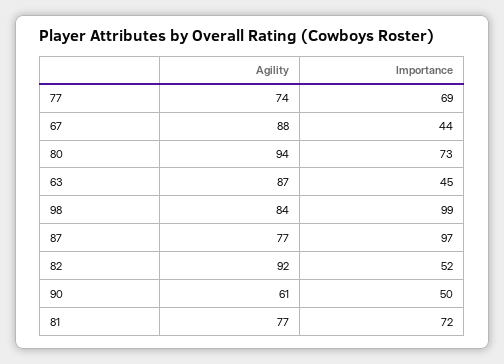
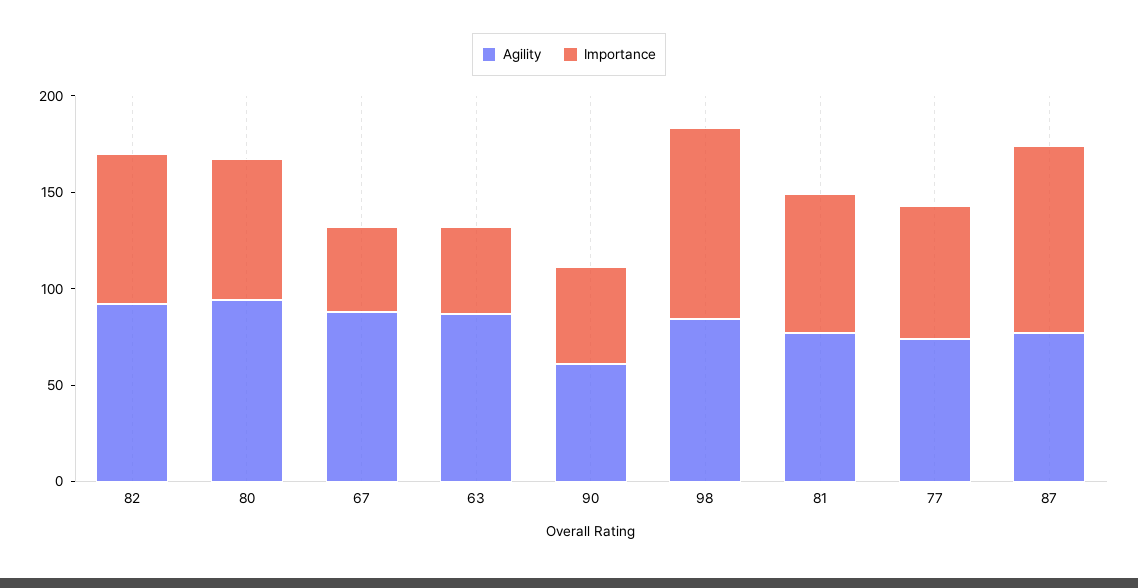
  {
    "Agility": {
      "77": 74,
      "67": 88,
      "80": 94,
      "63": 87,
      "98": 84,
      "87": 77,
      "82": 92,
      "90": 61,
      "81": 77
    },
    "Importance": {
      "77": 69,
      "67": 44,
      "80": 73,
      "63": 45,
      "98": 99,
      "87": 97,
-     "82": 52,
+     "82": 80,
      "90": 50,
      "81": 72
    }
  }

